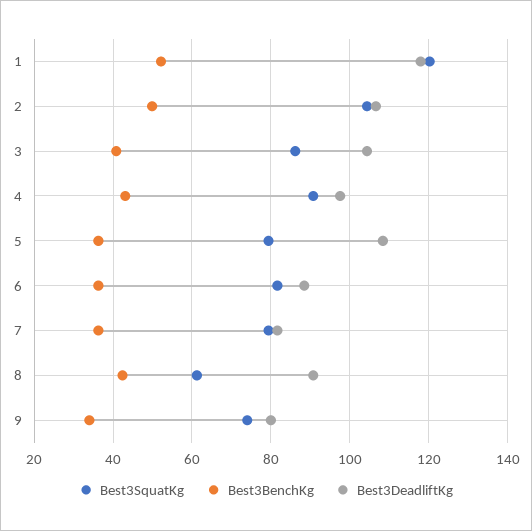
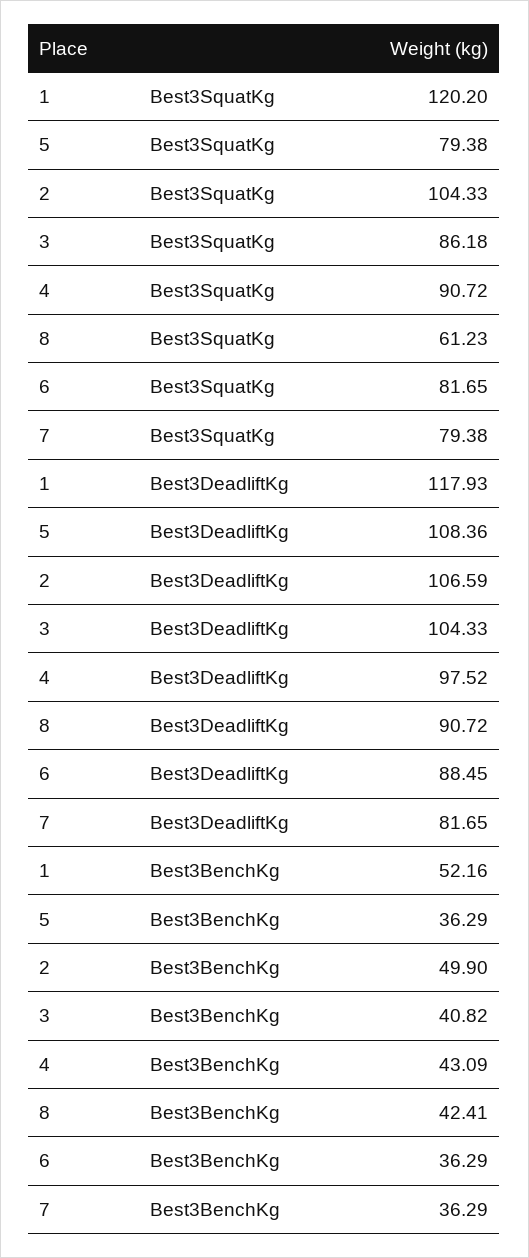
  {
    "Best3SquatKg": {
      "1": 120.2,
      "2": 104.33,
      "3": 86.18,
      "4": 90.72,
      "5": 79.38,
      "6": 81.65,
      "7": 79.38,
-     "8": 61.23,
+     "8": 61.23
-     "9": 74
    },
    "Best3BenchKg": {
      "1": 52.16,
      "2": 49.9,
      "3": 40.82,
      "4": 43.09,
      "5": 36.29,
      "6": 36.29,
      "7": 36.29,
-     "8": 42.41,
+     "8": 42.41
-     "9": 34
    },
    "Best3DeadliftKg": {
      "1": 117.93,
      "2": 106.59,
      "3": 104.33,
      "4": 97.52,
      "5": 108.36,
      "6": 88.45,
      "7": 81.65,
-     "8": 90.72,
+     "8": 90.72
-     "9": 80
    }
  }

